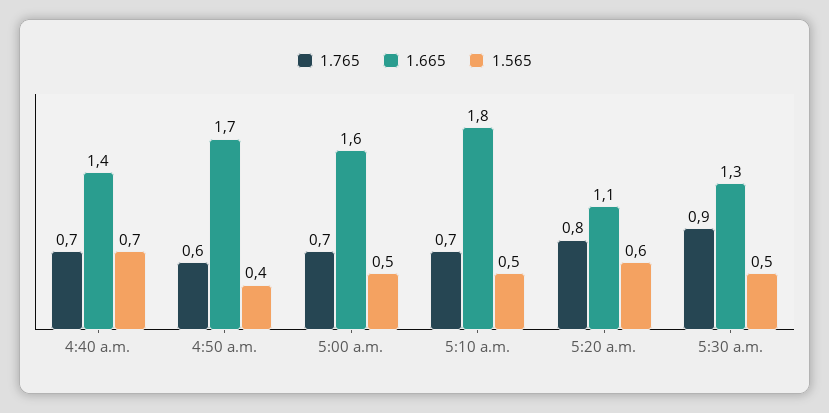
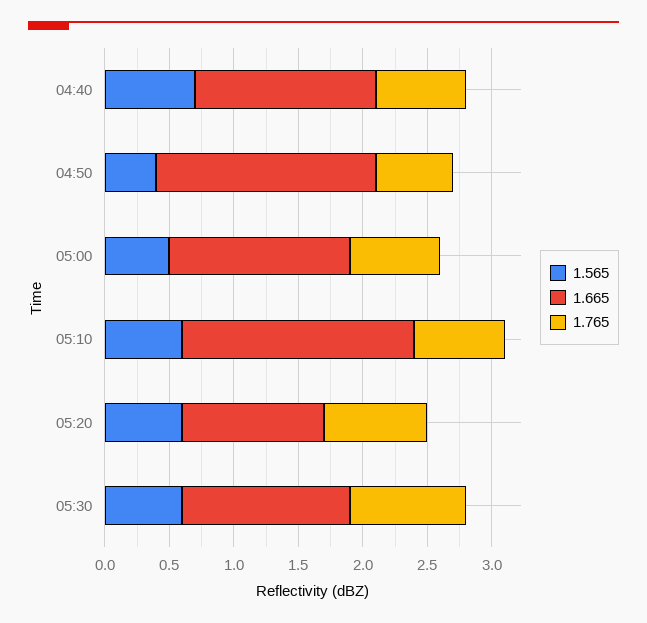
  {
    "1.765": {
      "4:40 a.m.": 0.7,
      "4:50 a.m.": 0.6,
      "5:00 a.m.": 0.7,
      "5:10 a.m.": 0.7,
      "5:20 a.m.": 0.8,
      "5:30 a.m.": 0.9
    },
    "1.665": {
      "4:40 a.m.": 1.4,
      "4:50 a.m.": 1.7,
-     "5:00 a.m.": 1.6,
+     "5:00 a.m.": 1.4,
      "5:10 a.m.": 1.8,
      "5:20 a.m.": 1.1,
      "5:30 a.m.": 1.3
    },
    "1.565": {
      "4:40 a.m.": 0.7,
      "4:50 a.m.": 0.4,
      "5:00 a.m.": 0.5,
-     "5:10 a.m.": 0.5,
+     "5:10 a.m.": 0.6,
      "5:20 a.m.": 0.6,
-     "5:30 a.m.": 0.5
+     "5:30 a.m.": 0.6
    }
  }

